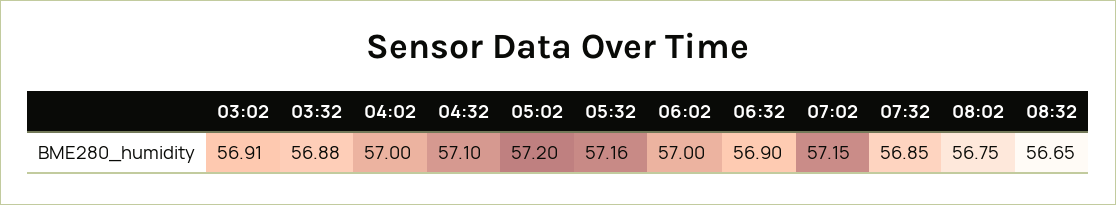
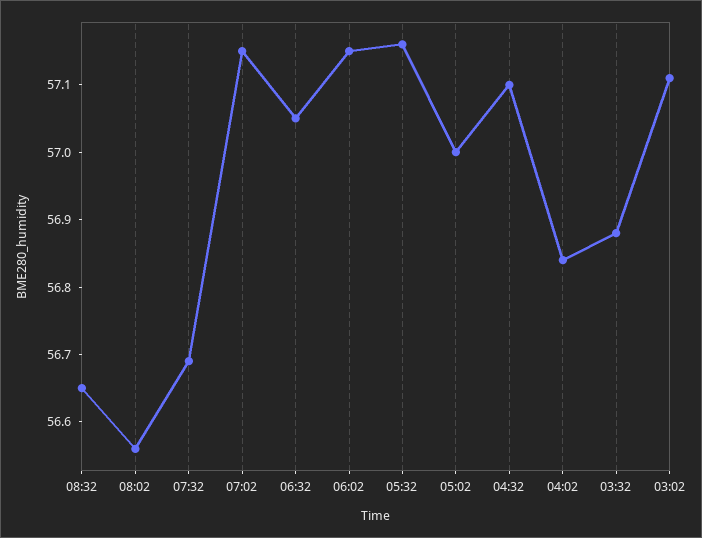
  {
-   "03:02": 56.91,
+   "03:02": 57.1,
    "03:32": 56.88,
-   "04:02": 57,
+   "04:02": 56.85,
    "04:32": 57.1,
-   "05:02": 57.2,
+   "05:02": 57,
    "05:32": 57.16,
-   "06:02": 57,
+   "06:02": 57.15,
-   "06:32": 56.9,
+   "06:32": 57.05,
    "07:02": 57.15,
-   "07:32": 56.85,
+   "07:32": 56.7,
-   "08:02": 56.75,
+   "08:02": 56.55,
    "08:32": 56.65
  }

